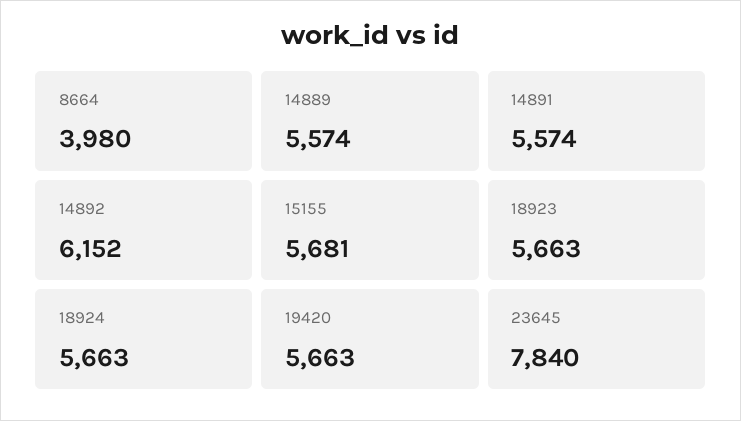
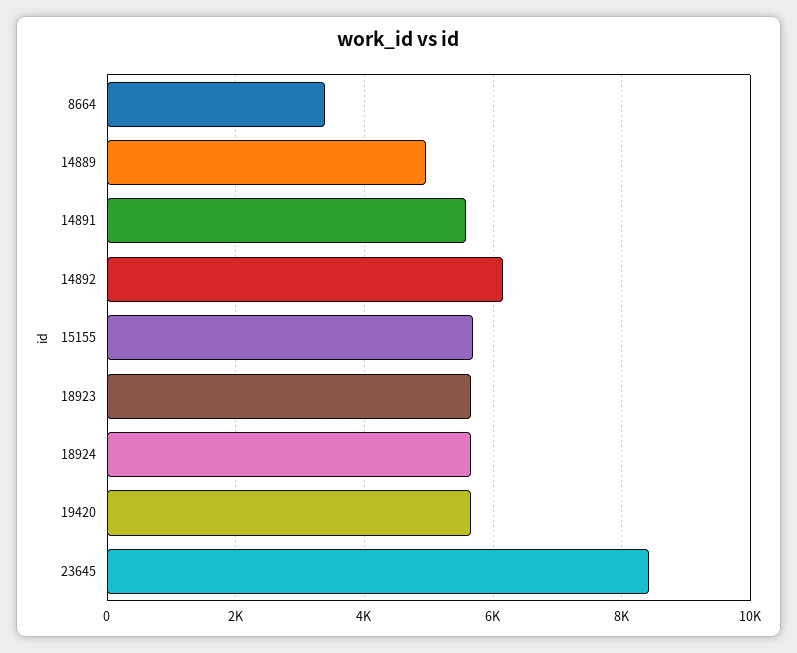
  {
-   "8664": 3980,
+   "8664": 3400,
-   "14889": 5574,
+   "14889": 5000,
    "14891": 5574,
    "14892": 6152,
    "15155": 5681,
    "18923": 5663,
    "18924": 5663,
    "19420": 5663,
-   "23645": 7840
+   "23645": 8400
  }

